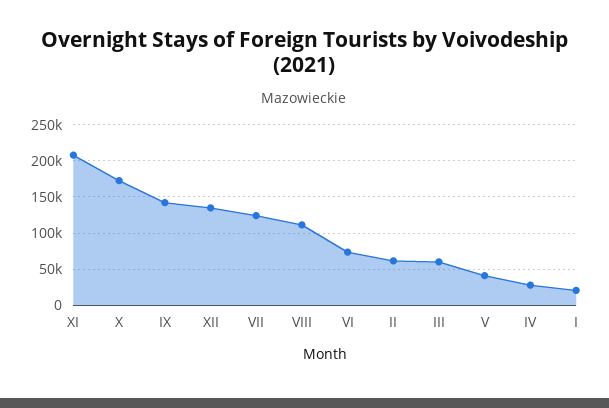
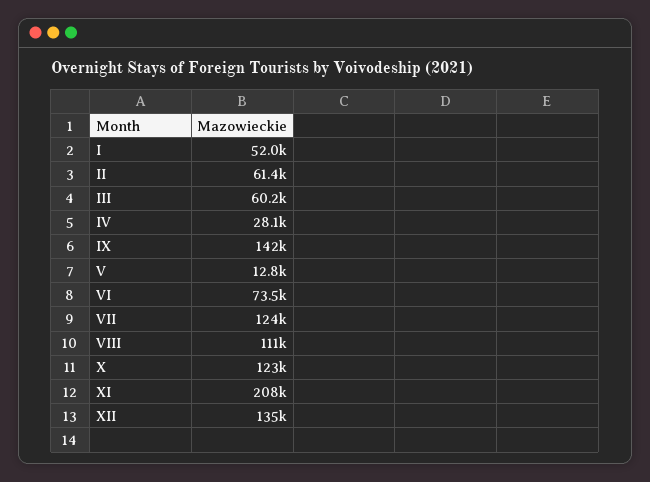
  {
    "XI": 208000,
-   "X": 170000,
+   "X": 123000,
    "IX": 142000,
    "XII": 135000,
    "VII": 124000,
    "VIII": 111000,
    "VI": 73500,
    "II": 61400,
    "III": 60200,
-   "V": 40000,
+   "V": 12800,
    "IV": 28100,
-   "I": 20000
+   "I": 52000
  }

